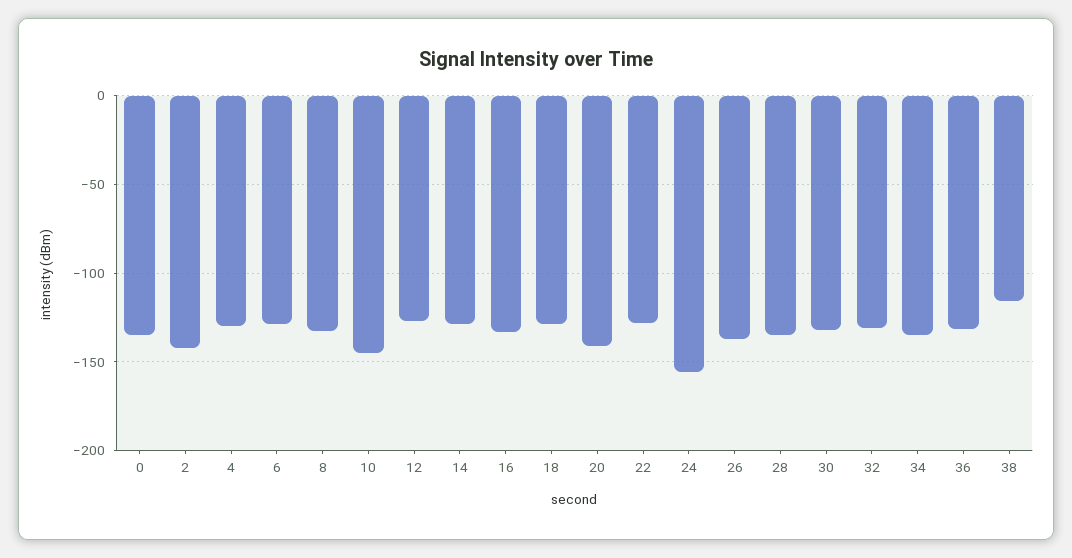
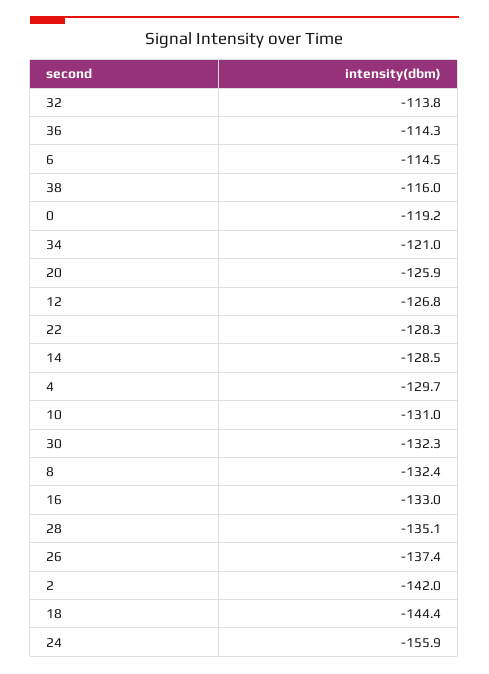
  {
-   "0": -135,
+   "0": -119.2,
    "2": -142,
    "4": -129.7,
-   "6": -130,
+   "6": -114.5,
    "8": -132.4,
-   "10": -145,
+   "10": -131,
    "12": -126.8,
    "14": -128.5,
    "16": -133,
-   "18": -130,
+   "18": -144.4,
-   "20": -140,
+   "20": -125.9,
    "22": -128.3,
    "24": -155.9,
    "26": -137.4,
    "28": -135.1,
    "30": -132.3,
-   "32": -130,
+   "32": -113.8,
-   "34": -135,
+   "34": -121,
-   "36": -130,
+   "36": -114.3,
    "38": -116
  }

